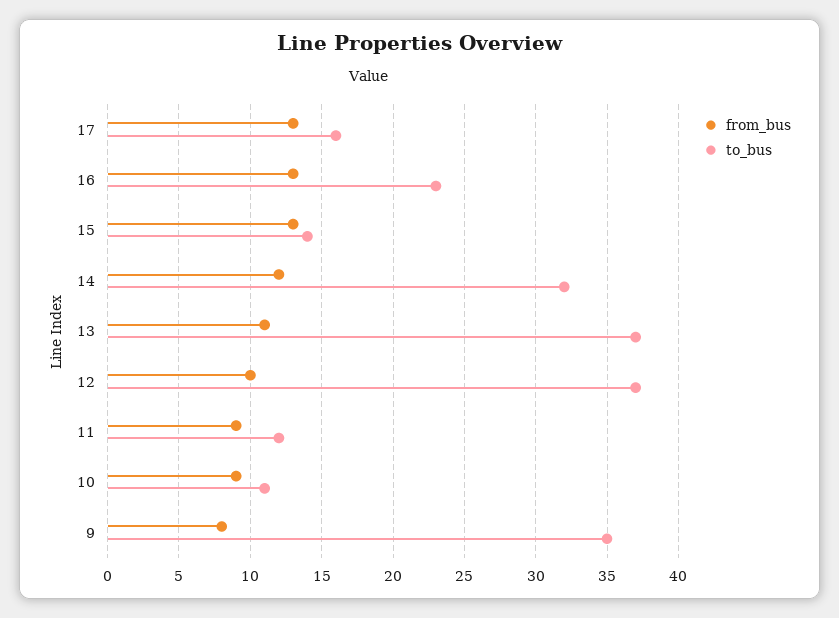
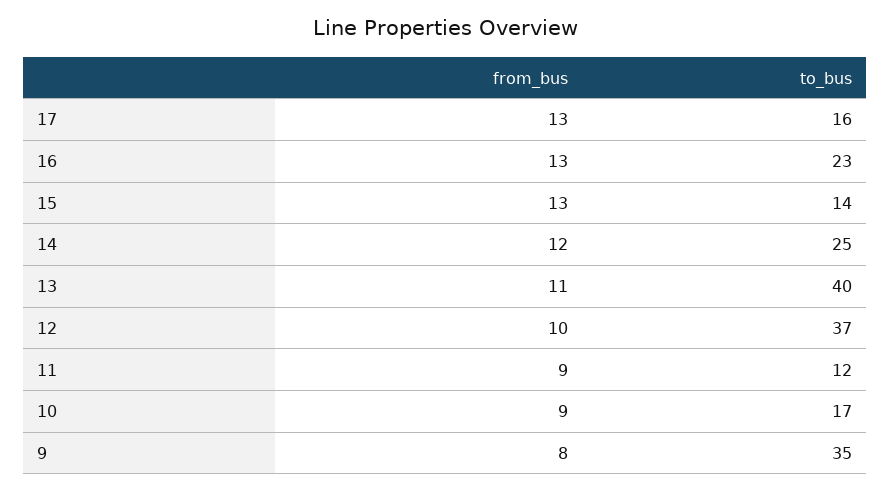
  {
    "from_bus": {
      "17": 13,
      "16": 13,
      "15": 13,
      "14": 12,
      "13": 11,
      "12": 10,
      "11": 9,
      "10": 9,
      "9": 8
    },
    "to_bus": {
      "17": 16,
      "16": 23,
      "15": 14,
-     "14": 32,
+     "14": 25,
-     "13": 37,
+     "13": 40,
      "12": 37,
      "11": 12,
-     "10": 11,
+     "10": 17,
      "9": 35
    }
  }

